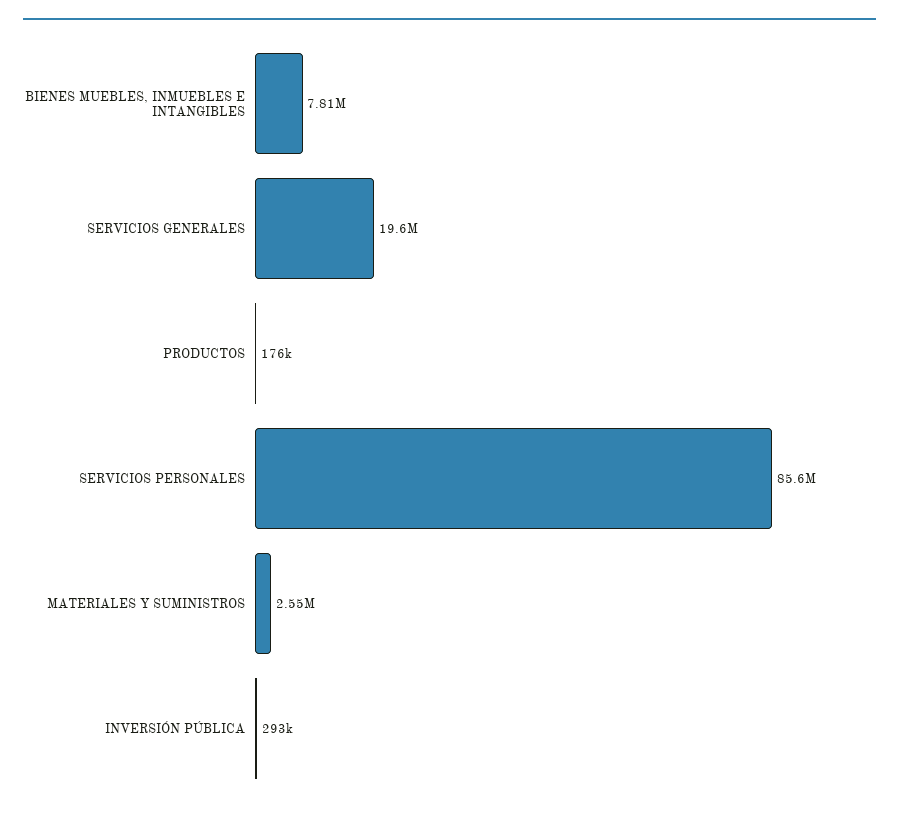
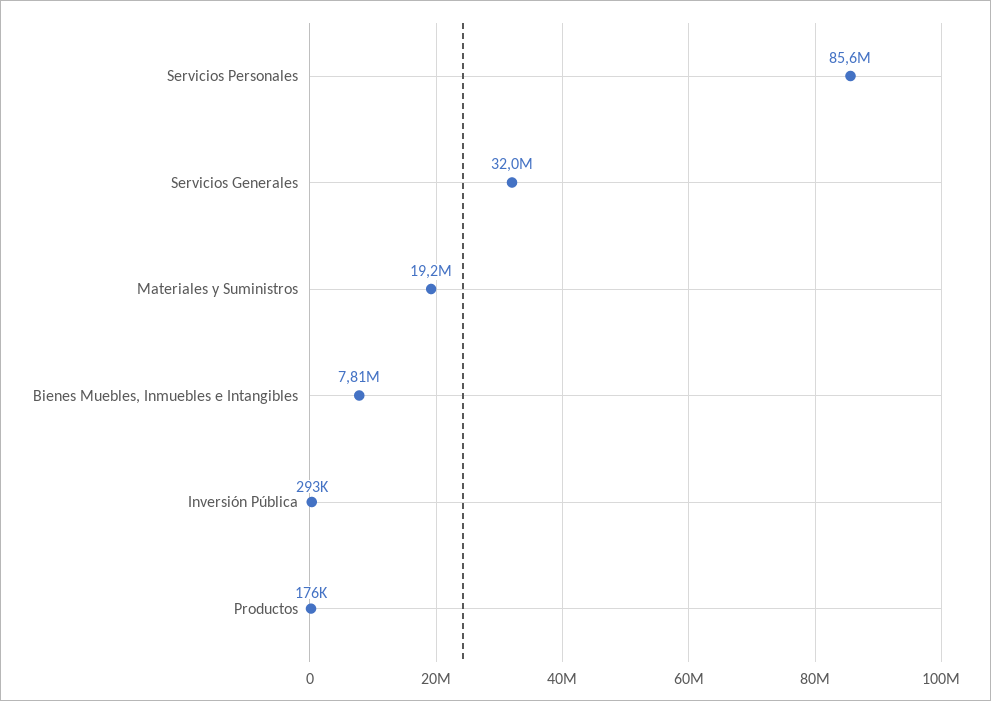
  {
    "BIENES MUEBLES, INMUEBLES E INTANGIBLES": 7810000,
-   "SERVICIOS GENERALES": 19600000,
+   "SERVICIOS GENERALES": 32000000,
    "PRODUCTOS": 176000,
    "SERVICIOS PERSONALES": 85600000,
-   "MATERIALES Y SUMINISTROS": 2550000,
+   "MATERIALES Y SUMINISTROS": 19200000,
    "INVERSIÓN PÚBLICA": 293000
  }

